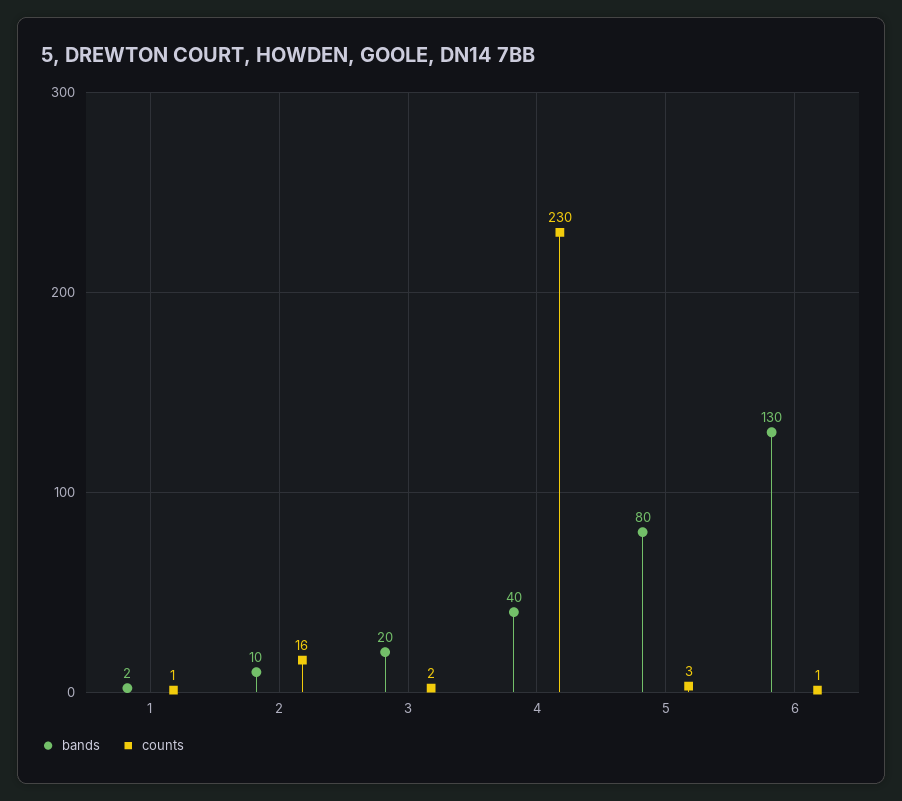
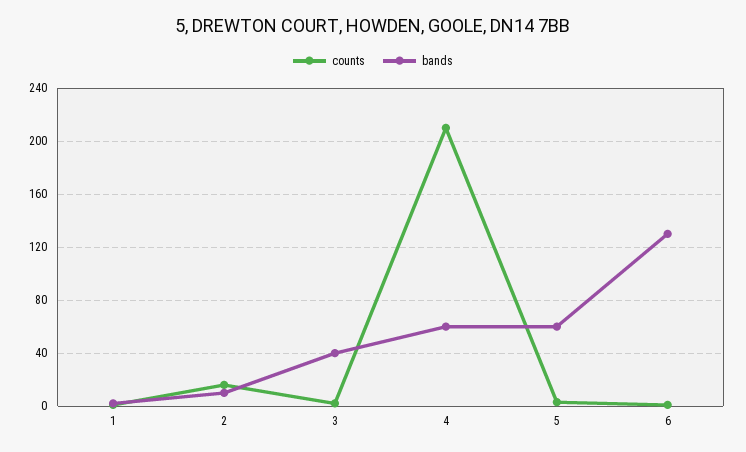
  {
    "bands": {
      "1": 2,
      "2": 10,
-     "3": 20,
+     "3": 40,
-     "4": 40,
+     "4": 60,
-     "5": 80,
+     "5": 60,
      "6": 130
    },
    "counts": {
      "1": 1,
      "2": 16,
      "3": 2,
-     "4": 230,
+     "4": 210,
      "5": 3,
      "6": 1
    }
  }

